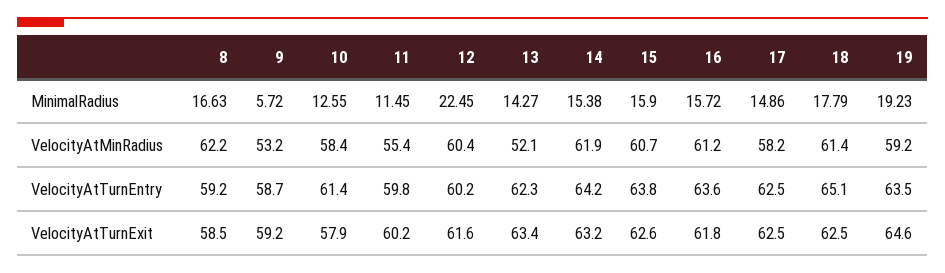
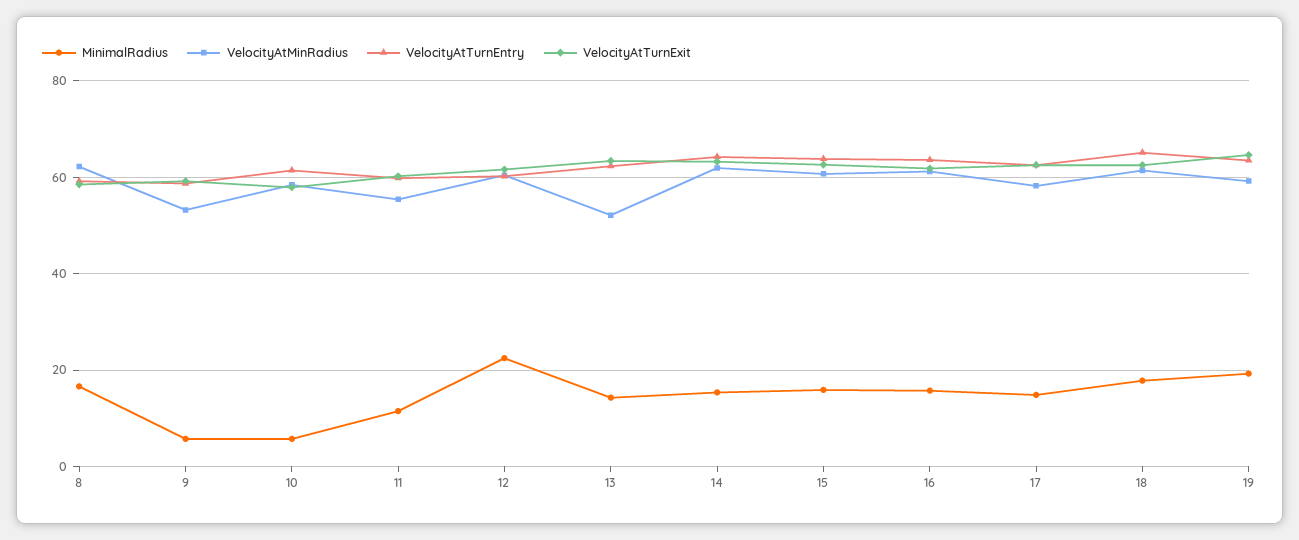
  {
    "MinimalRadius": {
      "8": 16.63,
      "9": 5.72,
-     "10": 12.55,
+     "10": 6,
      "11": 11.45,
      "12": 22.45,
      "13": 14.27,
      "14": 15.38,
      "15": 15.9,
      "16": 15.72,
      "17": 14.86,
      "18": 17.79,
      "19": 19.23
    },
    "VelocityAtMinRadius": {
      "8": 62.2,
      "9": 53.2,
      "10": 58.4,
      "11": 55.4,
      "12": 60.4,
      "13": 52.1,
      "14": 61.9,
      "15": 60.7,
      "16": 61.2,
      "17": 58.2,
      "18": 61.4,
      "19": 59.2
    },
    "VelocityAtTurnEntry": {
      "8": 59.2,
      "9": 58.7,
      "10": 61.4,
      "11": 59.8,
      "12": 60.2,
      "13": 62.3,
      "14": 64.2,
      "15": 63.8,
      "16": 63.6,
      "17": 62.5,
      "18": 65.1,
      "19": 63.5
    },
    "VelocityAtTurnExit": {
      "8": 58.5,
      "9": 59.2,
      "10": 57.9,
      "11": 60.2,
      "12": 61.6,
      "13": 63.4,
      "14": 63.2,
      "15": 62.6,
      "16": 61.8,
      "17": 62.5,
      "18": 62.5,
      "19": 64.6
    }
  }

